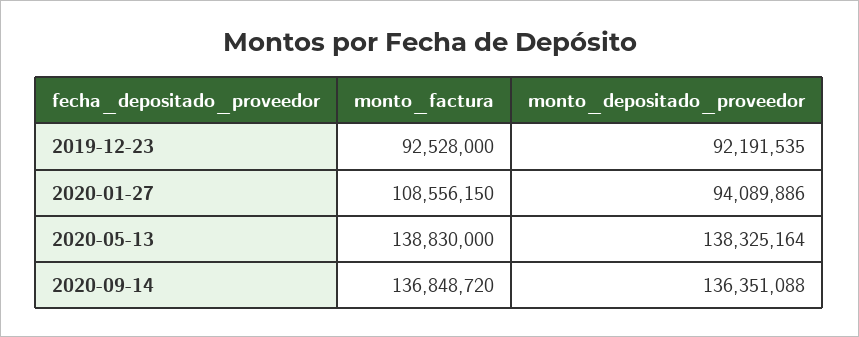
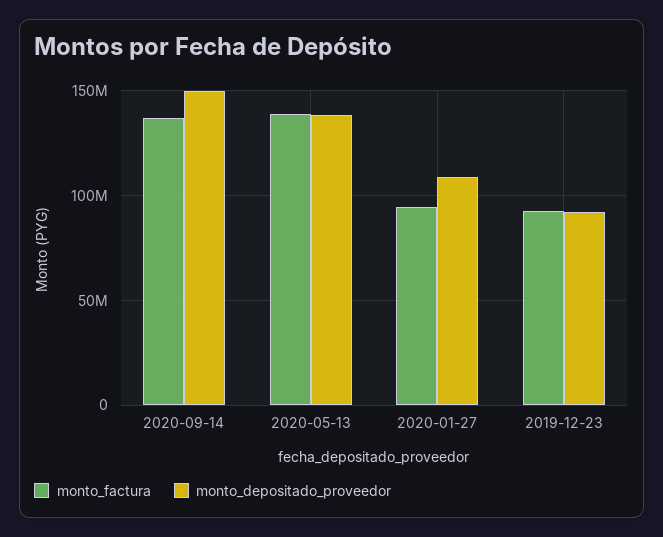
  {
    "monto_factura": {
      "2019-12-23": 92528000,
-     "2020-01-27": 108556150,
+     "2020-01-27": 95000000,
      "2020-05-13": 138830000,
      "2020-09-14": 136848720
    },
    "monto_depositado_proveedor": {
      "2019-12-23": 92191535,
-     "2020-01-27": 94089886,
+     "2020-01-27": 110000000,
      "2020-05-13": 138325164,
-     "2020-09-14": 136351088
+     "2020-09-14": 150000000
    }
  }

